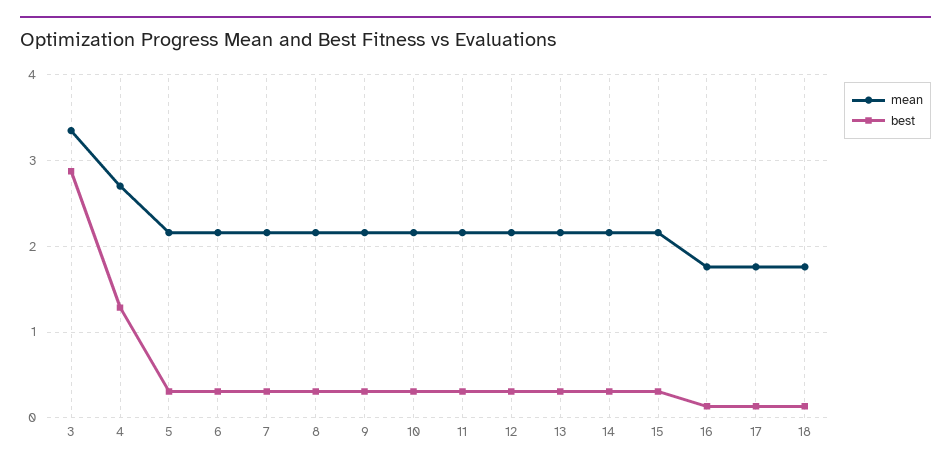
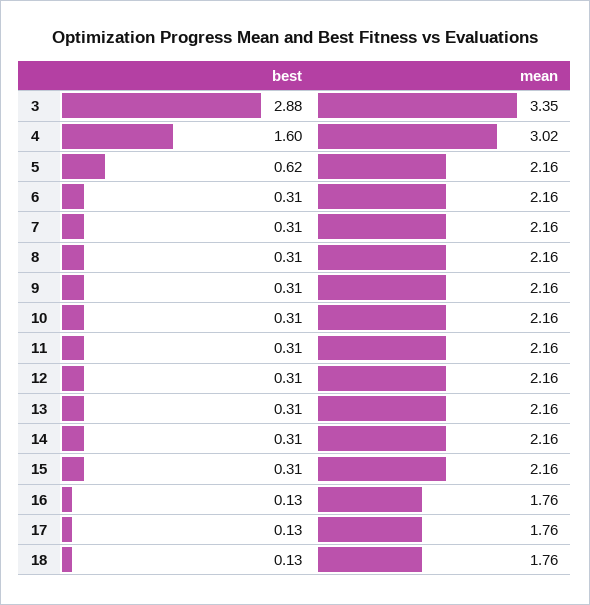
  {
    "mean": {
      "3": 3.35,
-     "4": 2.7,
+     "4": 3.02,
      "5": 2.16,
      "6": 2.16,
      "7": 2.16,
      "8": 2.16,
      "9": 2.16,
      "10": 2.16,
      "11": 2.16,
      "12": 2.16,
      "13": 2.16,
      "14": 2.16,
      "15": 2.16,
      "16": 1.76,
      "17": 1.76,
      "18": 1.76
    },
    "best": {
      "3": 2.88,
-     "4": 1.3,
+     "4": 1.6,
-     "5": 0.3,
+     "5": 0.62,
      "6": 0.31,
      "7": 0.31,
      "8": 0.31,
      "9": 0.31,
      "10": 0.31,
      "11": 0.31,
      "12": 0.31,
      "13": 0.31,
      "14": 0.31,
      "15": 0.31,
      "16": 0.13,
      "17": 0.13,
      "18": 0.13
    }
  }

